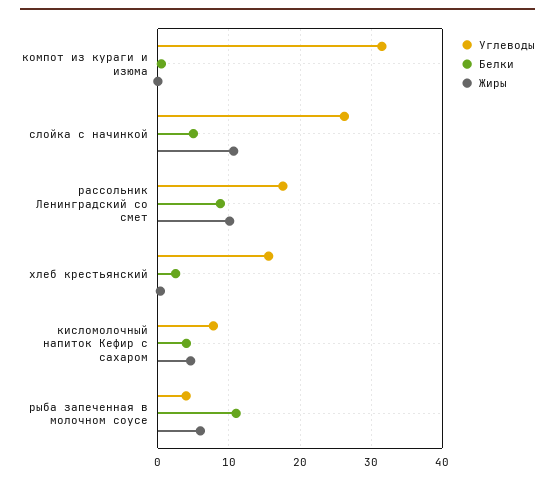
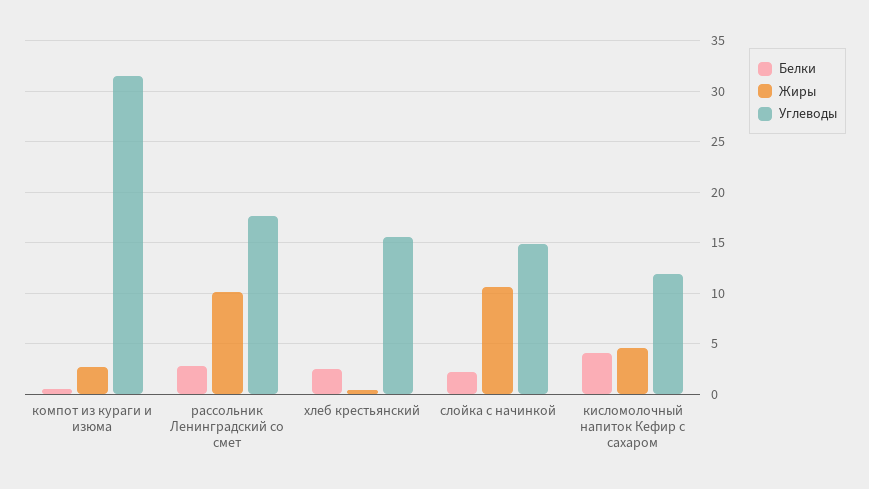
  {
    "Углеводы": {
      "компот из кураги и изюма": 32,
-     "слойка с начинкой": 26,
+     "слойка с начинкой": 15,
      "рассольник Ленинградский со смет": 18,
      "хлеб крестьянский": 16,
-     "кисломолочный напиток Кефир с сахаром": 8,
+     "кисломолочный напиток Кефир с сахаром": 12
-     "рыба запеченная в молочном соусе": 4
    },
    "Белки": {
      "компот из кураги и изюма": 1,
-     "слойка с начинкой": 5,
+     "слойка с начинкой": 2,
-     "рассольник Ленинградский со смет": 9,
+     "рассольник Ленинградский со смет": 3,
      "хлеб крестьянский": 3,
-     "кисломолочный напиток Кефир с сахаром": 4,
+     "кисломолочный напиток Кефир с сахаром": 4
-     "рыба запеченная в молочном соусе": 11
    },
    "Жиры": {
-     "компот из кураги и изюма": 0,
+     "компот из кураги и изюма": 3,
      "слойка с начинкой": 11,
      "рассольник Ленинградский со смет": 10,
      "хлеб крестьянский": 0,
-     "кисломолочный напиток Кефир с сахаром": 5,
+     "кисломолочный напиток Кефир с сахаром": 5
-     "рыба запеченная в молочном соусе": 6
    }
  }

